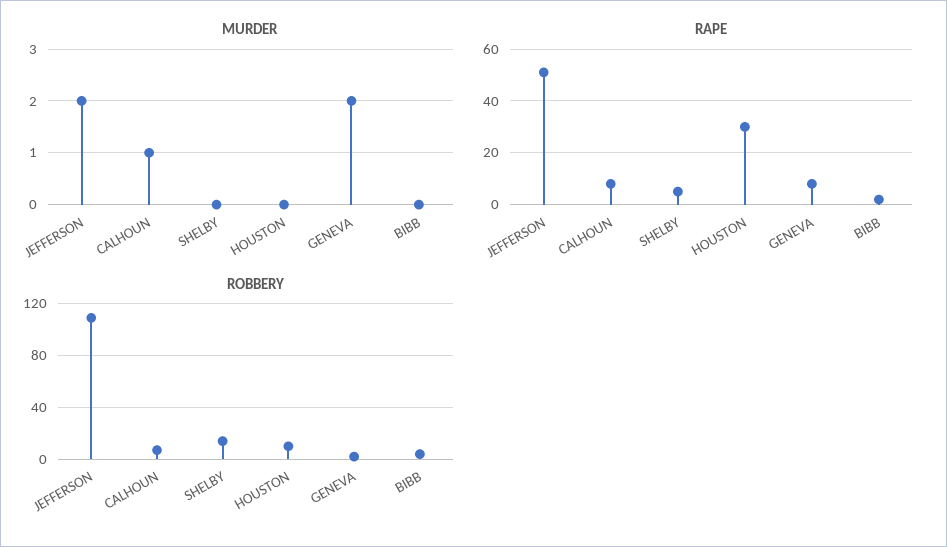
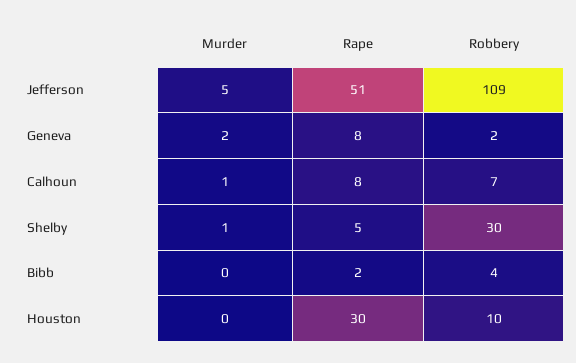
  {
    "MURDER": {
-     "JEFFERSON": 2,
+     "JEFFERSON": 5,
      "CALHOUN": 1,
-     "SHELBY": 0,
+     "SHELBY": 1,
      "HOUSTON": 0,
      "GENEVA": 2,
      "BIBB": 0
    },
    "RAPE": {
      "JEFFERSON": 51,
      "CALHOUN": 8,
      "SHELBY": 5,
      "HOUSTON": 30,
      "GENEVA": 8,
      "BIBB": 2
    },
    "ROBBERY": {
      "JEFFERSON": 109,
      "CALHOUN": 7,
-     "SHELBY": 15,
+     "SHELBY": 30,
      "HOUSTON": 10,
      "GENEVA": 2,
      "BIBB": 4
    }
  }

